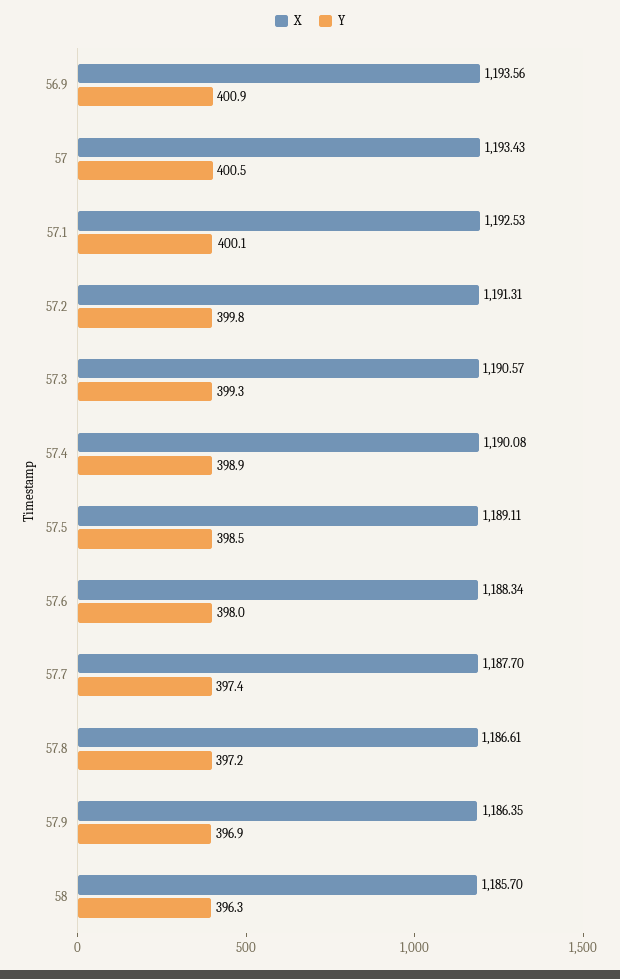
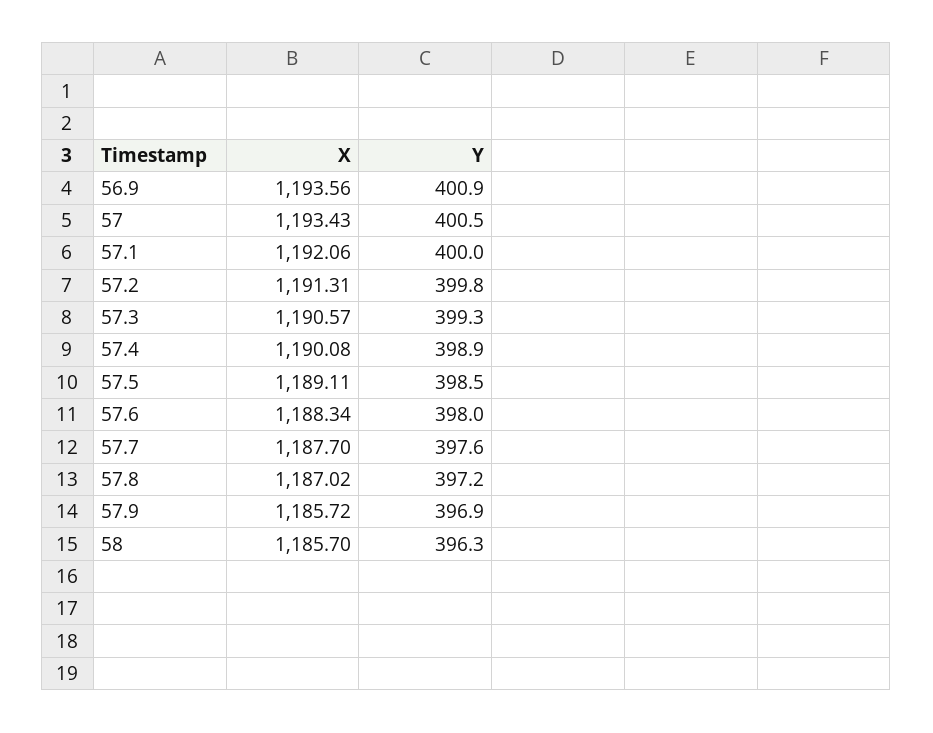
  {
    "X": {
      "56.9": 1193.56,
      "57": 1193.43,
-     "57.1": 1192.53,
+     "57.1": 1192.06,
      "57.2": 1191.31,
      "57.3": 1190.57,
      "57.4": 1190.08,
      "57.5": 1189.11,
      "57.6": 1188.34,
      "57.7": 1187.7,
-     "57.8": 1186.61,
+     "57.8": 1187.02,
-     "57.9": 1186.35,
+     "57.9": 1185.72,
      "58": 1185.7
    },
    "Y": {
      "56.9": 400.9,
      "57": 400.5,
-     "57.1": 400.1,
+     "57.1": 400,
      "57.2": 399.8,
      "57.3": 399.3,
      "57.4": 398.9,
      "57.5": 398.5,
      "57.6": 398,
-     "57.7": 397.4,
+     "57.7": 397.6,
      "57.8": 397.2,
      "57.9": 396.9,
      "58": 396.3
    }
  }

